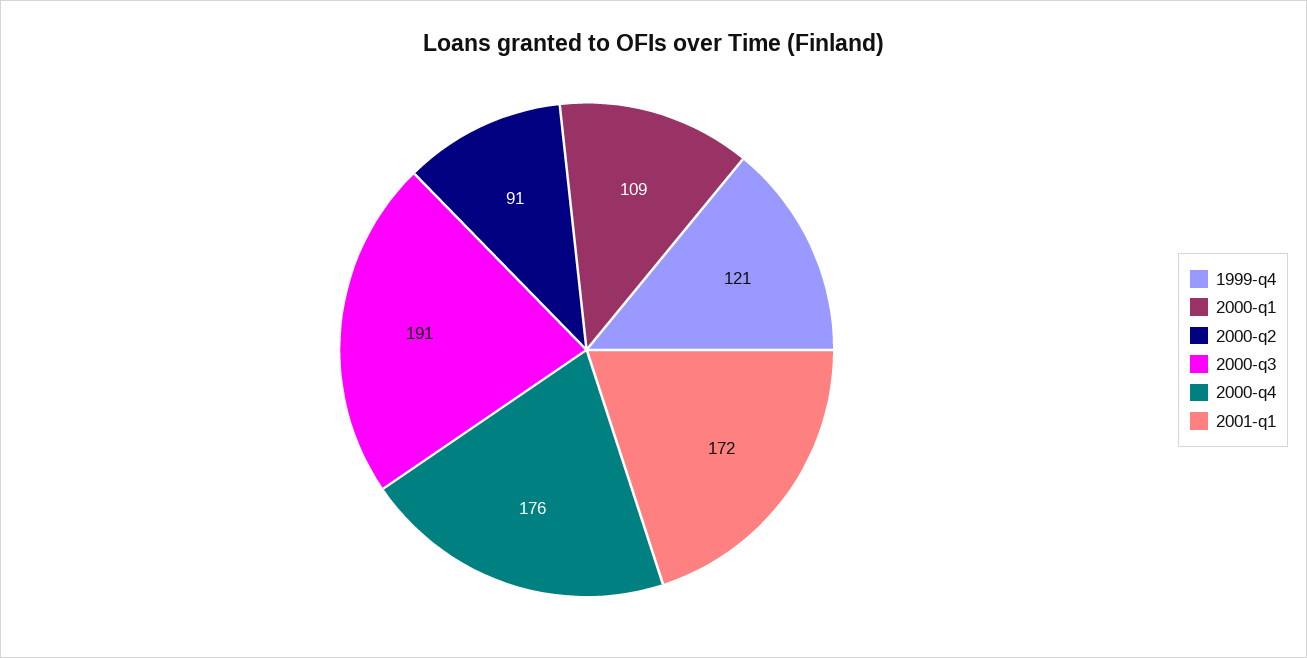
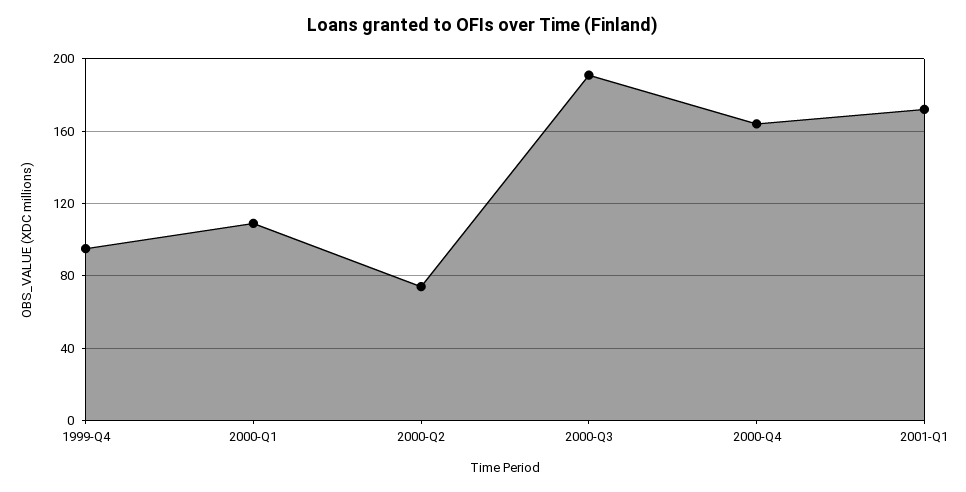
  {
-   "1999-q4": 121,
+   "1999-q4": 95,
    "2000-q1": 109,
-   "2000-q2": 91,
+   "2000-q2": 75,
    "2000-q3": 191,
-   "2000-q4": 176,
+   "2000-q4": 165,
    "2001-q1": 172
  }

